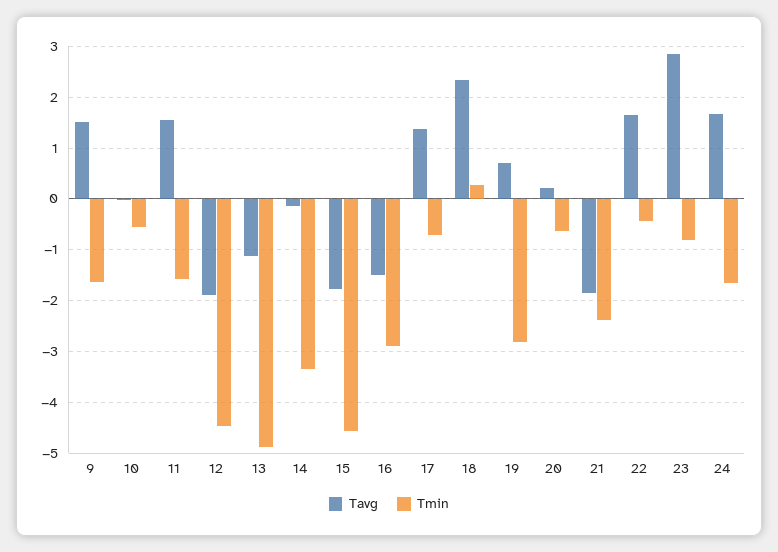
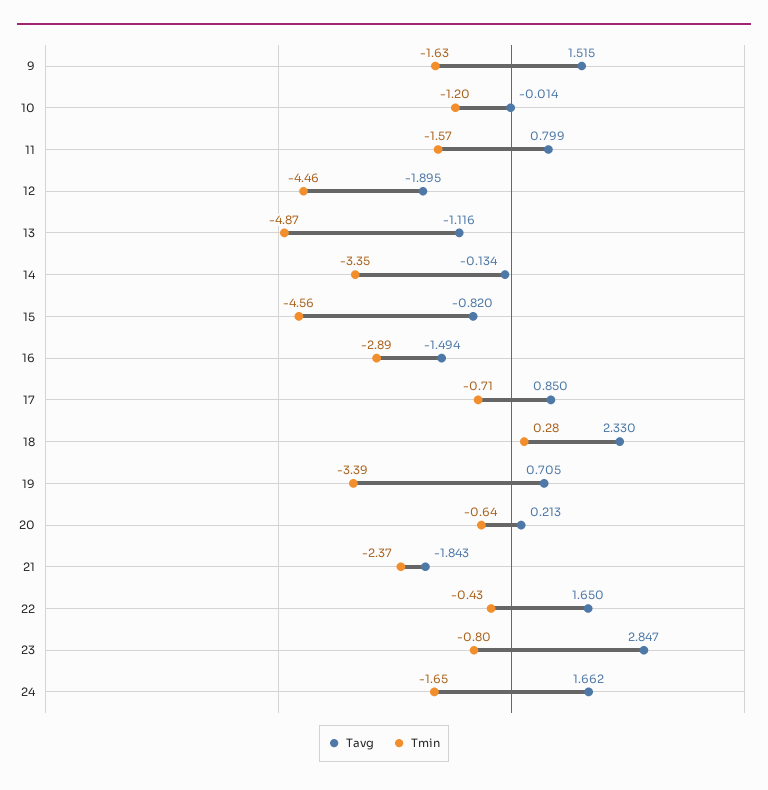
  {
    "Tavg": {
      "9": 1.515,
      "10": -0.014,
-     "11": 1.6,
+     "11": 0.799,
      "12": -1.895,
      "13": -1.116,
      "14": -0.134,
-     "15": -1.8,
+     "15": -0.82,
      "16": -1.494,
-     "17": 1.4,
+     "17": 0.85,
      "18": 2.33,
      "19": 0.705,
      "20": 0.213,
      "21": -1.843,
      "22": 1.65,
      "23": 2.847,
      "24": 1.662
    },
    "Tmin": {
      "9": -1.63,
-     "10": -0.6,
+     "10": -1.2,
      "11": -1.57,
      "12": -4.46,
      "13": -4.87,
      "14": -3.35,
      "15": -4.56,
      "16": -2.89,
      "17": -0.71,
      "18": 0.28,
-     "19": -2.8,
+     "19": -3.39,
      "20": -0.64,
      "21": -2.37,
      "22": -0.43,
      "23": -0.8,
      "24": -1.65
    }
  }

